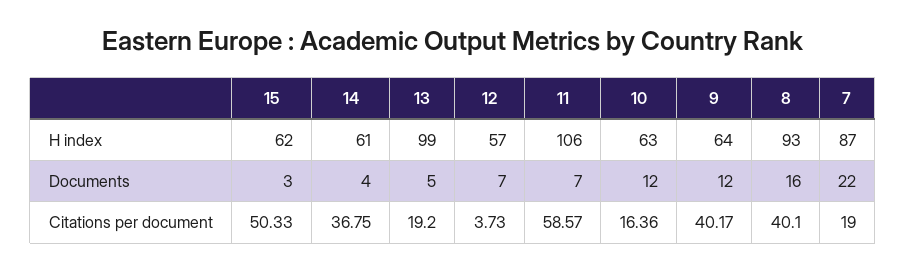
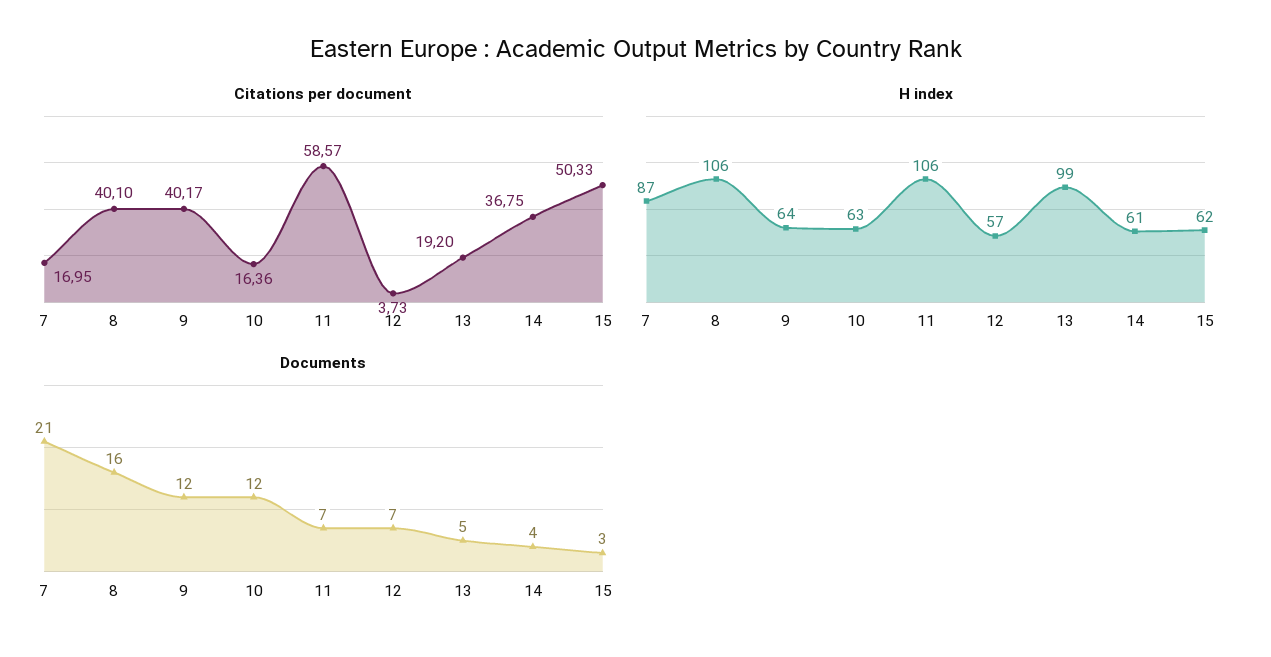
  {
    "H index": {
      "15": 62,
      "14": 61,
      "13": 99,
      "12": 57,
      "11": 106,
      "10": 63,
      "9": 64,
-     "8": 93,
+     "8": 106,
      "7": 87
    },
    "Documents": {
      "15": 3,
      "14": 4,
      "13": 5,
      "12": 7,
      "11": 7,
      "10": 12,
      "9": 12,
      "8": 16,
-     "7": 22
+     "7": 21
    },
    "Citations per document": {
      "15": 50.33,
      "14": 36.75,
      "13": 19.2,
      "12": 3.73,
      "11": 58.57,
      "10": 16.36,
      "9": 40.17,
      "8": 40.1,
-     "7": 19
+     "7": 16.95
    }
  }

